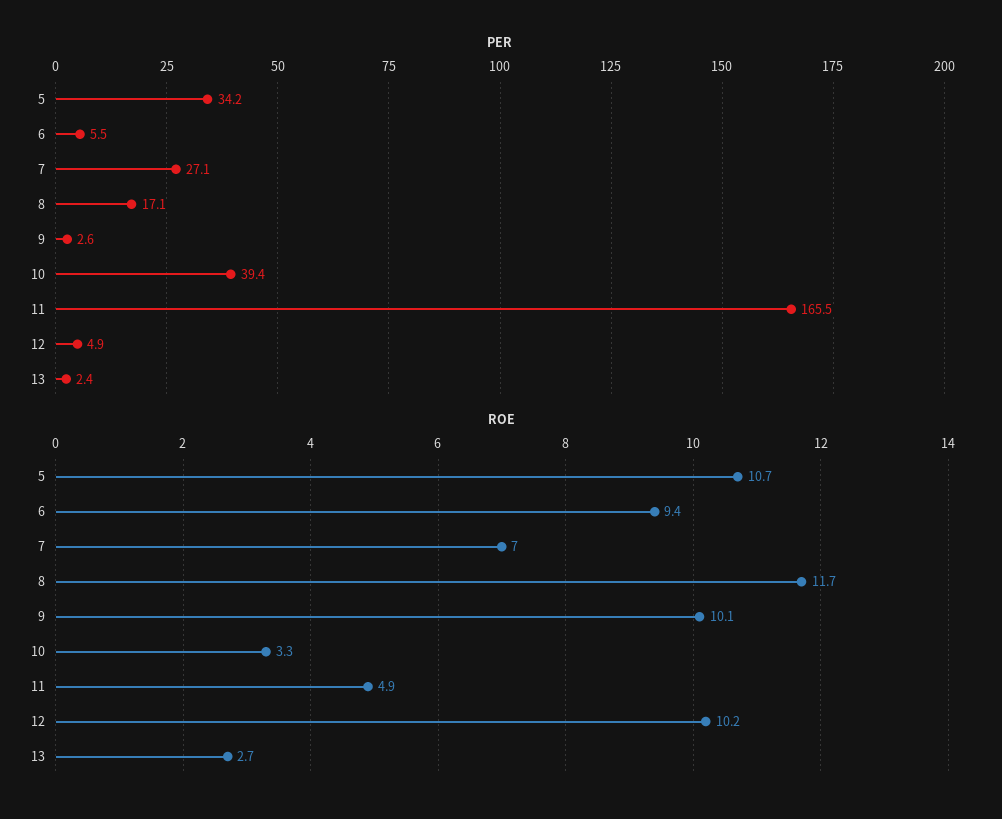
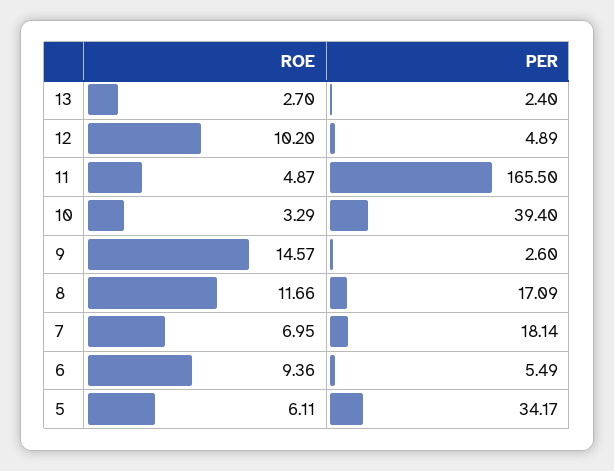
  {
    "PER": {
      "5": 34.17,
      "6": 5.49,
-     "7": 27.1,
+     "7": 18.14,
      "8": 17.09,
      "9": 2.6,
      "10": 39.4,
      "11": 165.5,
      "12": 4.89,
      "13": 2.4
    },
    "ROE": {
-     "5": 10.7,
+     "5": 6.11,
      "6": 9.36,
      "7": 6.95,
      "8": 11.66,
-     "9": 10.1,
+     "9": 14.57,
      "10": 3.29,
      "11": 4.87,
      "12": 10.2,
      "13": 2.7
    }
  }

